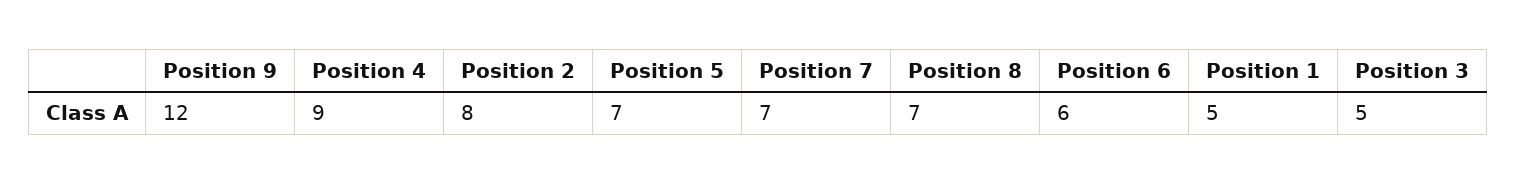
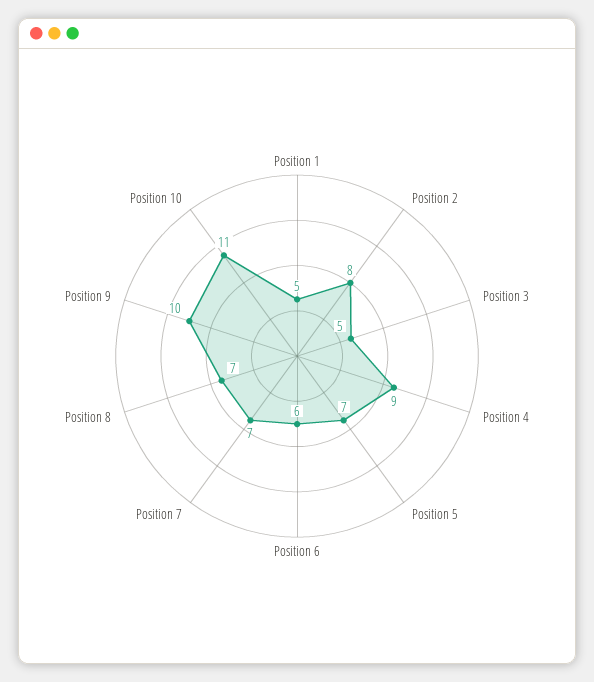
  {
-   "Position 9": 12,
+   "Position 9": 10,
    "Position 4": 9,
    "Position 2": 8,
    "Position 5": 7,
    "Position 7": 7,
    "Position 8": 7,
    "Position 6": 6,
    "Position 1": 5,
-   "Position 3": 5
+   "Position 3": 5,
+   "Position 10": 11
  }

